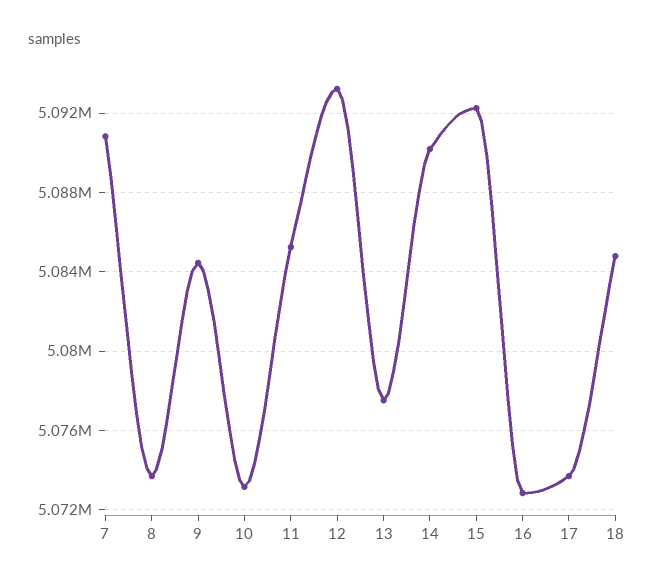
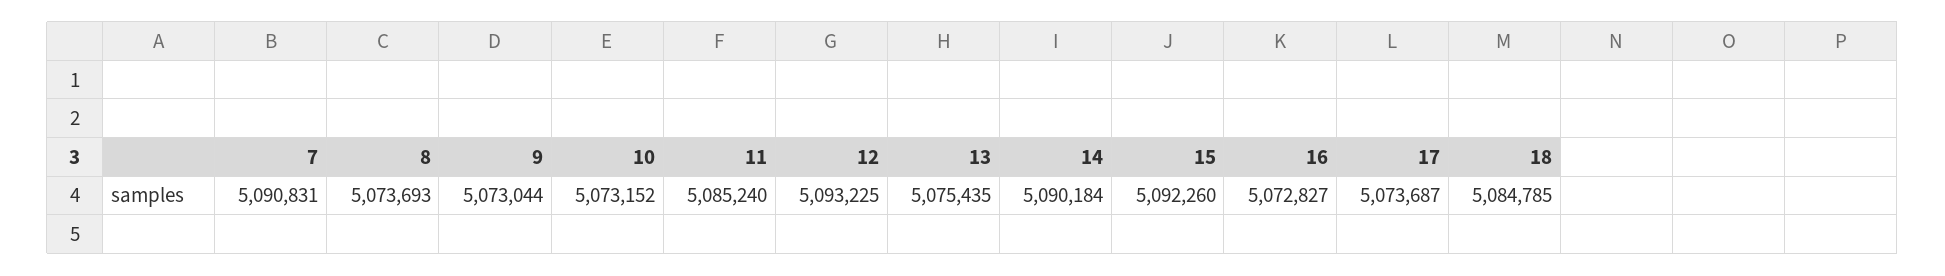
  {
    "7": 5090831,
    "8": 5073693,
-   "9": 5084500,
+   "9": 5073044,
    "10": 5073152,
    "11": 5085240,
    "12": 5093225,
-   "13": 5077500,
+   "13": 5075435,
    "14": 5090184,
    "15": 5092260,
    "16": 5072827,
    "17": 5073687,
    "18": 5084785
  }

